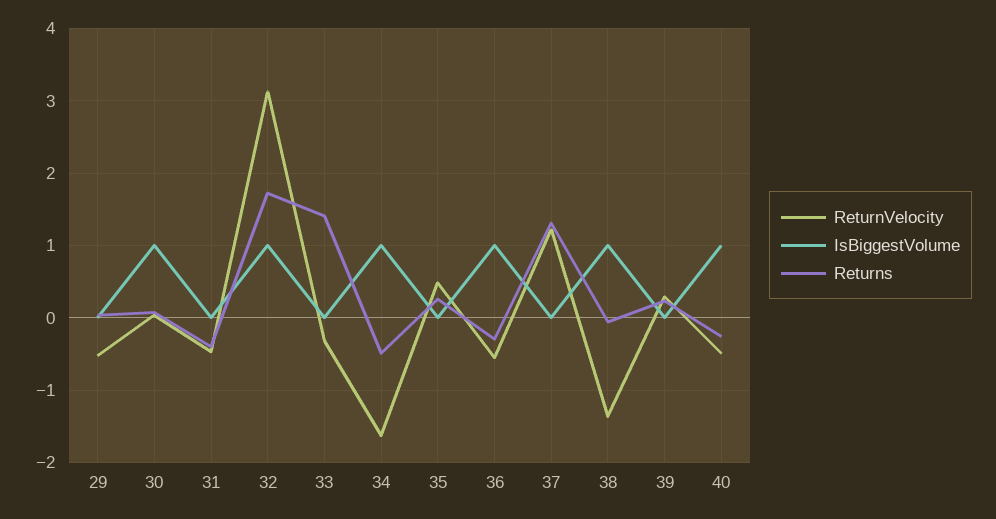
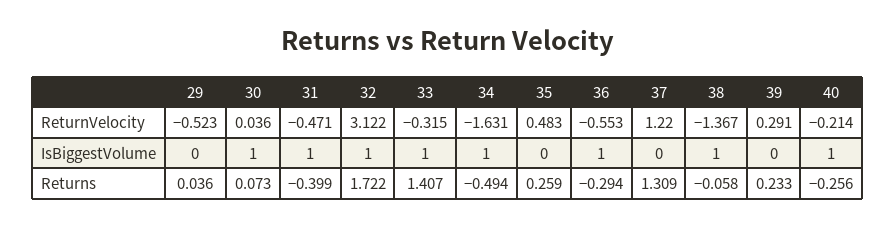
  {
    "ReturnVelocity": {
      "29": -0.523,
      "30": 0.036,
      "31": -0.471,
      "32": 3.122,
      "33": -0.315,
      "34": -1.631,
      "35": 0.483,
      "36": -0.553,
      "37": 1.22,
      "38": -1.367,
      "39": 0.291,
-     "40": -0.5
+     "40": -0.214
    },
    "IsBiggestVolume": {
      "29": 0,
      "30": 1,
-     "31": 0,
+     "31": 1,
      "32": 1,
-     "33": 0,
+     "33": 1,
      "34": 1,
      "35": 0,
      "36": 1,
      "37": 0,
      "38": 1,
      "39": 0,
      "40": 1
    },
    "Returns": {
      "29": 0.036,
      "30": 0.073,
      "31": -0.399,
      "32": 1.722,
      "33": 1.407,
      "34": -0.494,
      "35": 0.259,
      "36": -0.294,
      "37": 1.309,
      "38": -0.058,
      "39": 0.233,
      "40": -0.256
    }
  }

